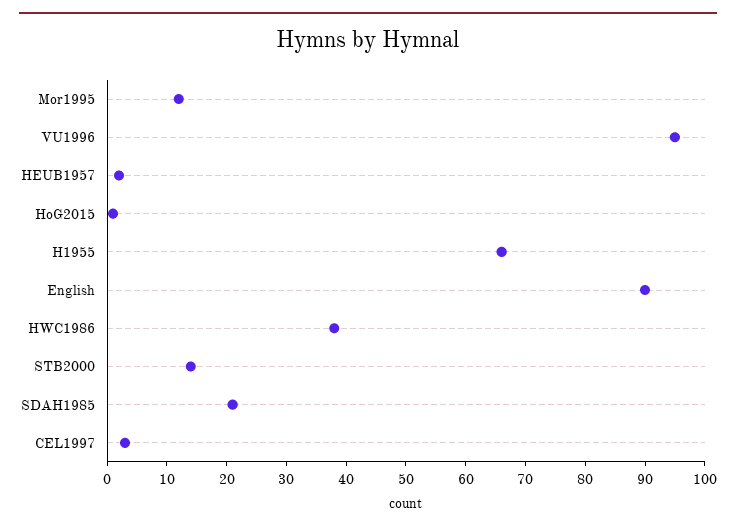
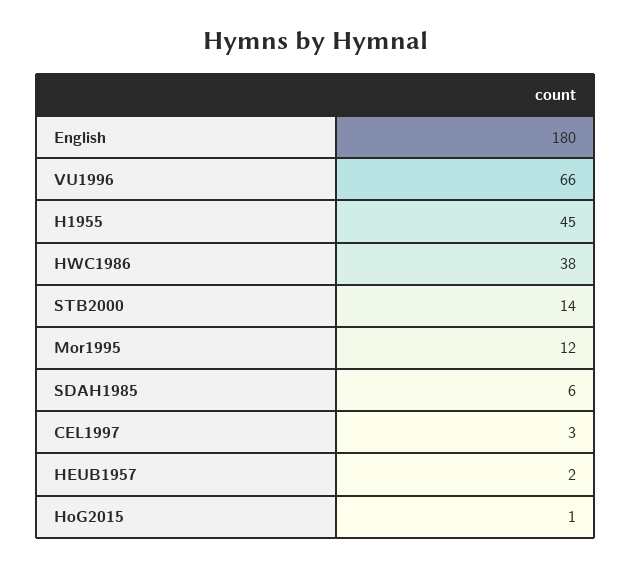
  {
    "Mor1995": 12,
-   "VU1996": 95,
+   "VU1996": 66,
    "HEUB1957": 2,
    "HoG2015": 1,
-   "H1955": 65,
+   "H1955": 45,
-   "English": 90,
+   "English": 180,
    "HWC1986": 38,
    "STB2000": 14,
-   "SDAH1985": 20,
+   "SDAH1985": 6,
    "CEL1997": 3
  }

